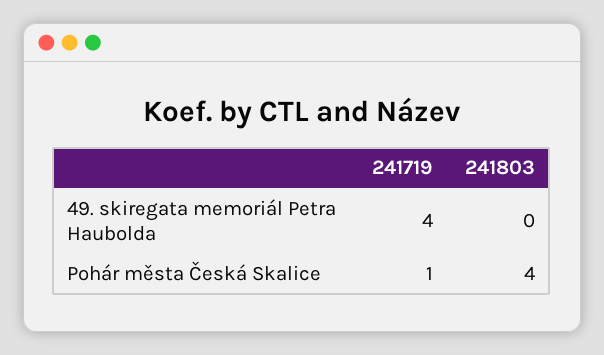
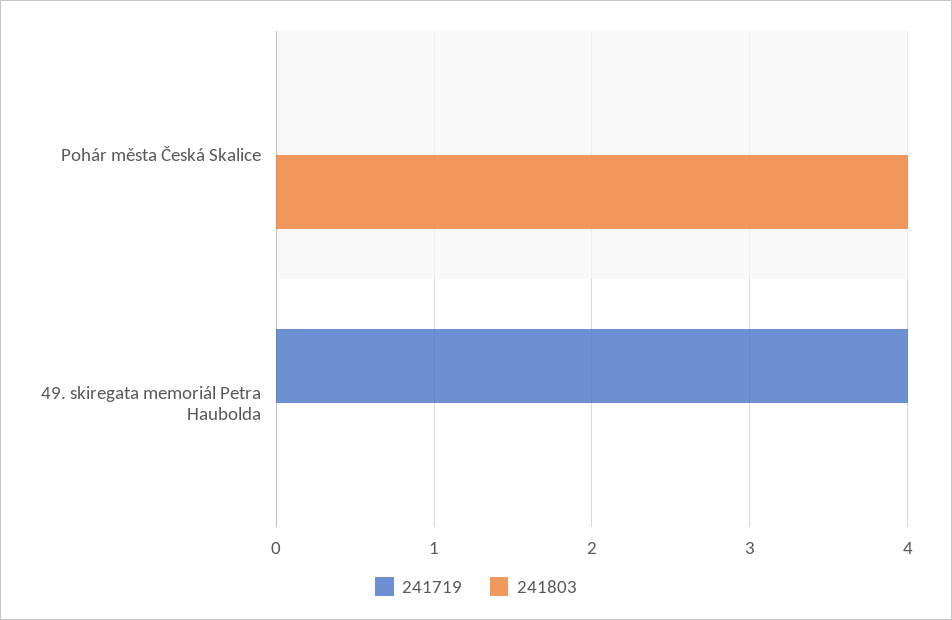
  {
    "241719": {
      "49. skiregata memoriál Petra Haubolda": 4,
-     "Pohár města Česká Skalice": 1
+     "Pohár města Česká Skalice": 0
    },
    "241803": {
      "49. skiregata memoriál Petra Haubolda": 0,
      "Pohár města Česká Skalice": 4
    }
  }

